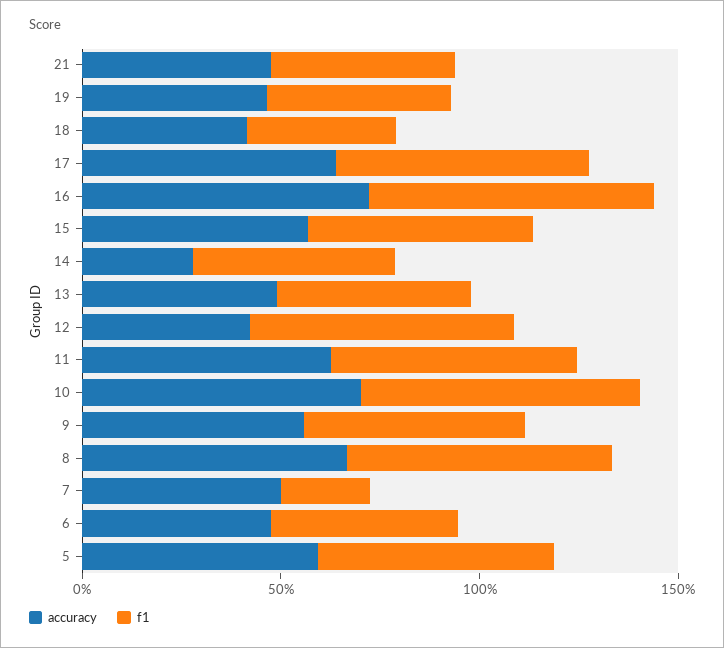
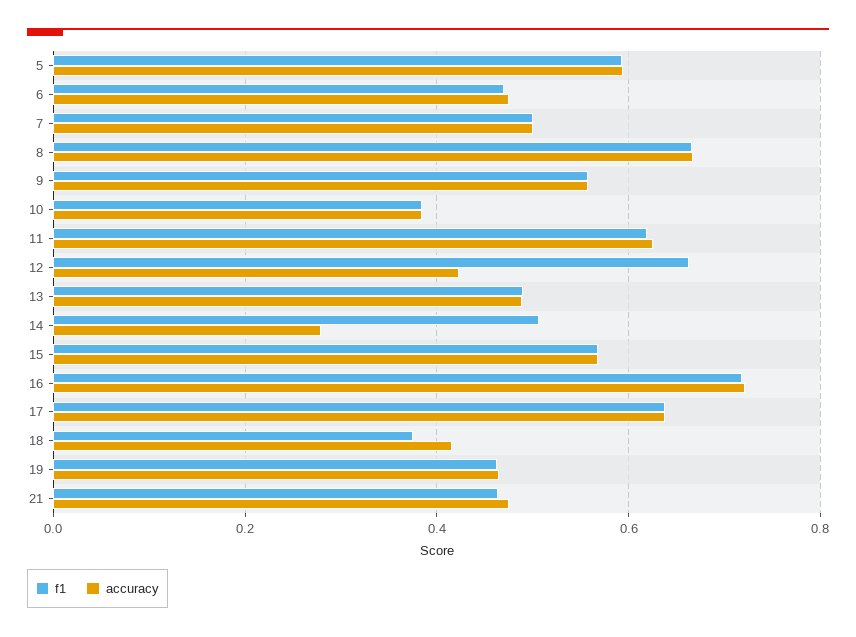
  {
    "accuracy": {
      "21": 0.48,
      "19": 0.46,
      "18": 0.42,
      "17": 0.64,
      "16": 0.72,
      "15": 0.56,
      "14": 0.28,
      "13": 0.48,
      "12": 0.42,
      "11": 0.62,
-     "10": 0.7,
+     "10": 0.38,
      "9": 0.56,
      "8": 0.66,
      "7": 0.5,
      "6": 0.48,
      "5": 0.6
    },
    "f1": {
      "21": 0.46,
      "19": 0.46,
      "18": 0.38,
      "17": 0.64,
      "16": 0.72,
      "15": 0.56,
      "14": 0.5,
      "13": 0.48,
      "12": 0.66,
      "11": 0.62,
-     "10": 0.7,
+     "10": 0.38,
      "9": 0.56,
      "8": 0.66,
-     "7": 0.2,
+     "7": 0.5,
      "6": 0.46,
      "5": 0.6
    }
  }

